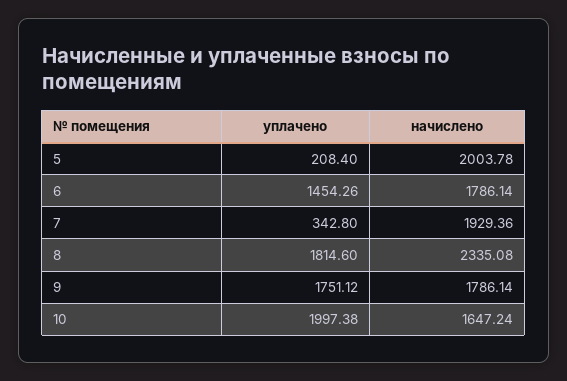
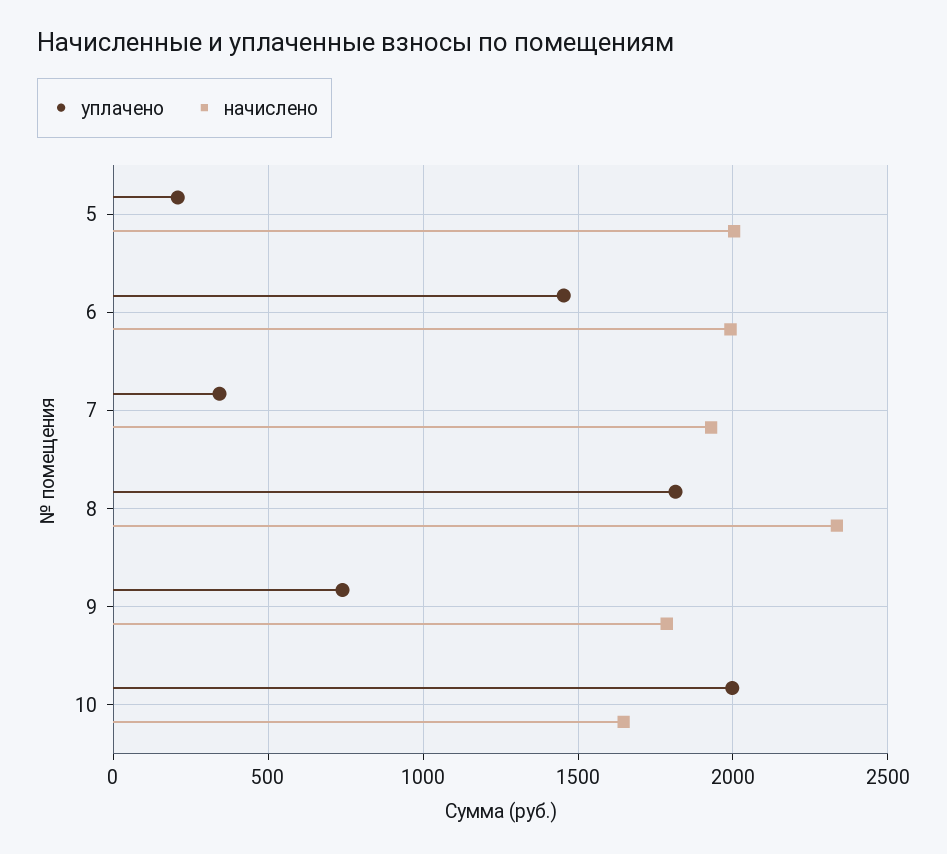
  {
    "уплачено": {
      "5": 208.4,
      "6": 1454.26,
      "7": 342.8,
      "8": 1814.6,
-     "9": 1751.12,
+     "9": 750,
      "10": 1997.38
    },
    "начислено": {
      "5": 2003.78,
-     "6": 1786.14,
+     "6": 2000,
      "7": 1929.36,
      "8": 2335.08,
      "9": 1786.14,
      "10": 1647.24
    }
  }

